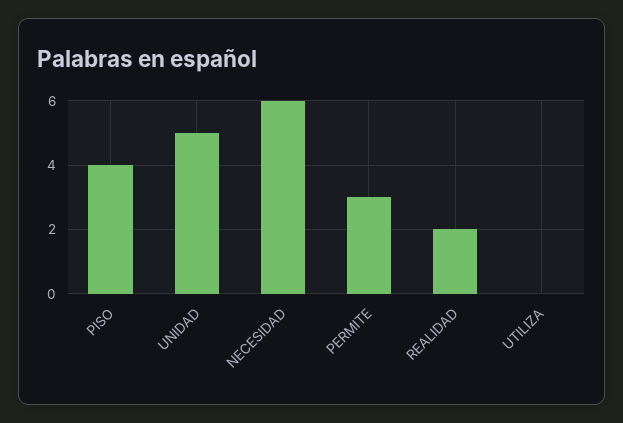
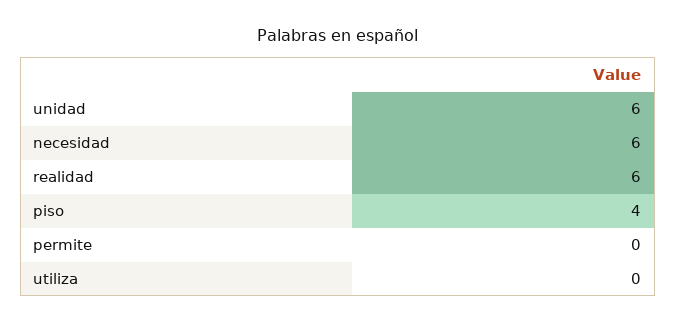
  {
    "PISO": 4,
-   "UNIDAD": 5,
+   "UNIDAD": 6,
    "NECESIDAD": 6,
-   "PERMITE": 3,
+   "PERMITE": 0,
-   "REALIDAD": 2,
+   "REALIDAD": 6,
    "UTILIZA": 0
  }

